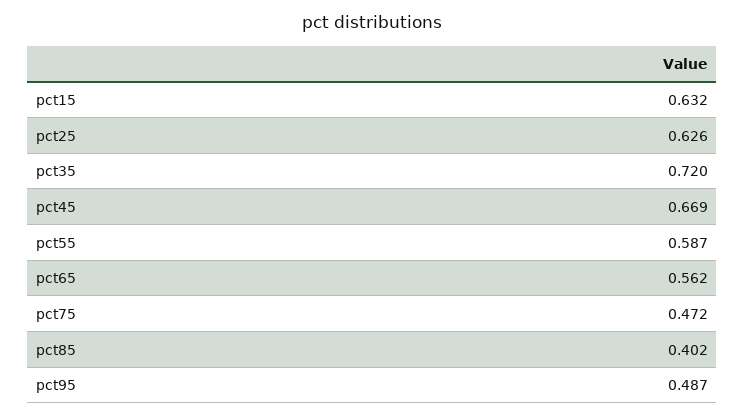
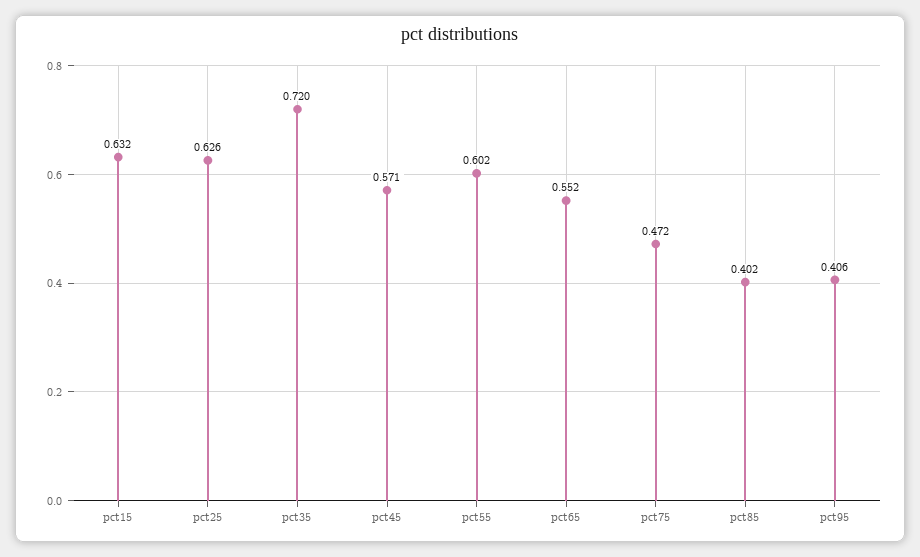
  {
    "pct15": 0.632,
    "pct25": 0.626,
    "pct35": 0.72,
-   "pct45": 0.669,
+   "pct45": 0.571,
-   "pct55": 0.587,
+   "pct55": 0.602,
-   "pct65": 0.562,
+   "pct65": 0.552,
    "pct75": 0.472,
    "pct85": 0.402,
-   "pct95": 0.487
+   "pct95": 0.406
  }

